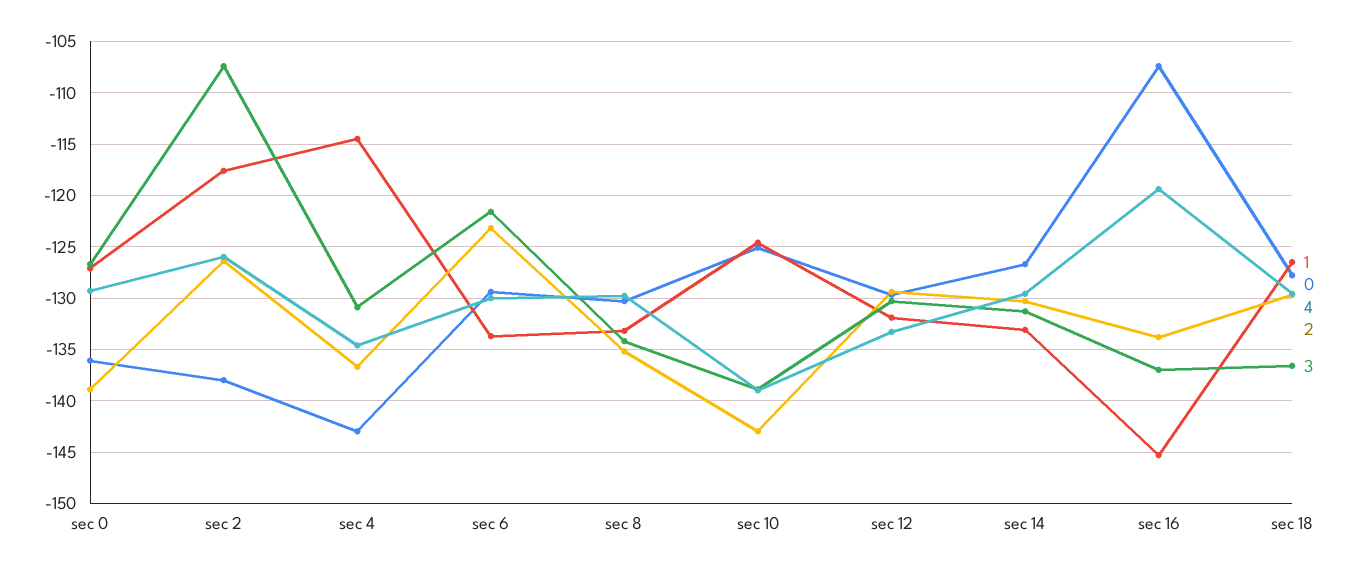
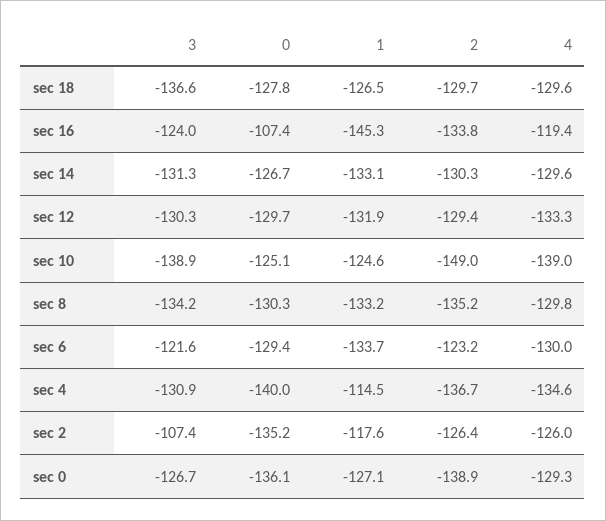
  {
    "1": {
      "sec 0": -127.1,
      "sec 2": -117.6,
      "sec 4": -114.5,
      "sec 6": -133.7,
      "sec 8": -133.2,
      "sec 10": -124.6,
      "sec 12": -131.9,
      "sec 14": -133.1,
      "sec 16": -145.3,
      "sec 18": -126.5
    },
    "0": {
      "sec 0": -136.1,
-     "sec 2": -138,
+     "sec 2": -135.2,
-     "sec 4": -143,
+     "sec 4": -140,
      "sec 6": -129.4,
      "sec 8": -130.3,
      "sec 10": -125.1,
      "sec 12": -129.7,
      "sec 14": -126.7,
      "sec 16": -107.4,
      "sec 18": -127.8
    },
    "4": {
      "sec 0": -129.3,
      "sec 2": -126,
      "sec 4": -134.6,
      "sec 6": -130,
      "sec 8": -129.8,
      "sec 10": -139,
      "sec 12": -133.3,
      "sec 14": -129.6,
      "sec 16": -119.4,
      "sec 18": -129.6
    },
    "2": {
      "sec 0": -138.9,
      "sec 2": -126.4,
      "sec 4": -136.7,
      "sec 6": -123.2,
      "sec 8": -135.2,
-     "sec 10": -143,
+     "sec 10": -149,
      "sec 12": -129.4,
      "sec 14": -130.3,
      "sec 16": -133.8,
      "sec 18": -129.7
    },
    "3": {
      "sec 0": -126.7,
      "sec 2": -107.4,
      "sec 4": -130.9,
      "sec 6": -121.6,
      "sec 8": -134.2,
      "sec 10": -138.9,
      "sec 12": -130.3,
      "sec 14": -131.3,
-     "sec 16": -137,
+     "sec 16": -124,
      "sec 18": -136.6
    }
  }

